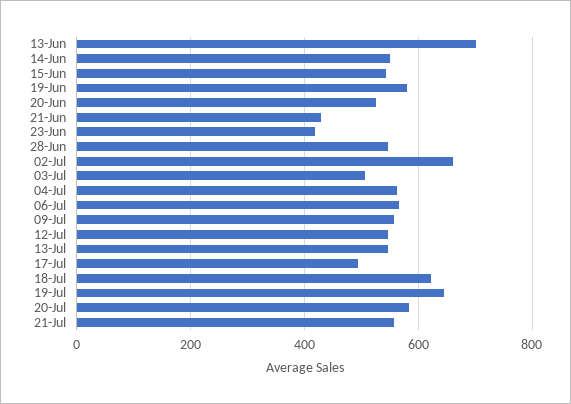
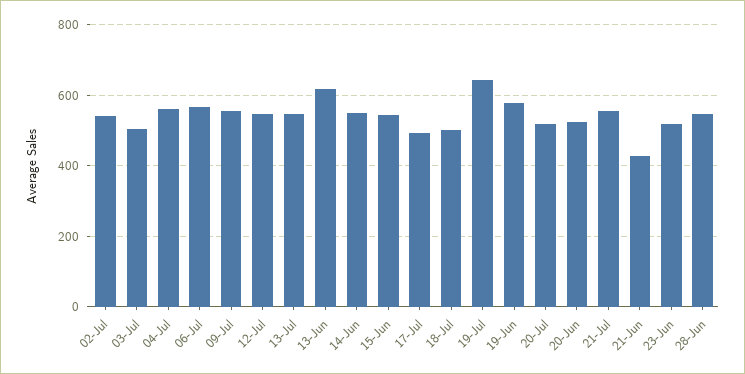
  {
-   "13-Jun": 700,
+   "13-Jun": 620,
    "14-Jun": 560,
    "15-Jun": 540,
    "19-Jun": 580,
    "20-Jun": 520,
    "21-Jun": 420,
-   "23-Jun": 420,
+   "23-Jun": 520,
    "28-Jun": 540,
-   "02-Jul": 660,
+   "02-Jul": 540,
    "03-Jul": 500,
    "04-Jul": 560,
    "06-Jul": 560,
    "09-Jul": 560,
    "12-Jul": 540,
    "13-Jul": 540,
    "17-Jul": 500,
-   "18-Jul": 620,
+   "18-Jul": 500,
    "19-Jul": 640,
-   "20-Jul": 580,
+   "20-Jul": 520,
    "21-Jul": 560
  }

